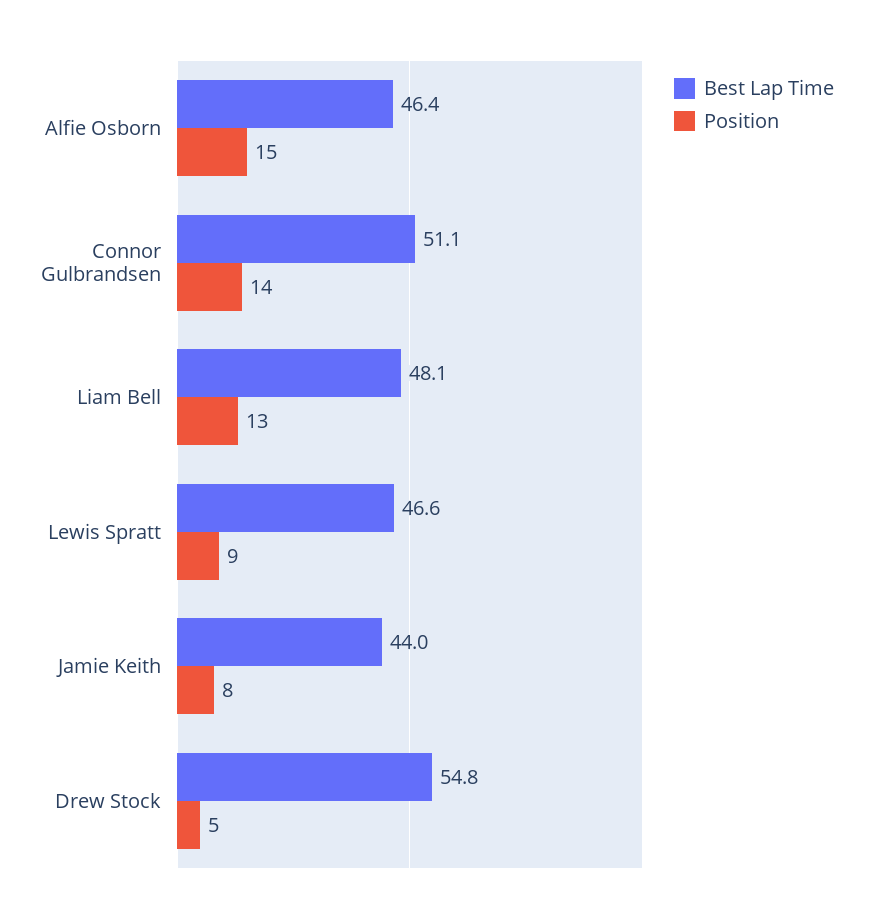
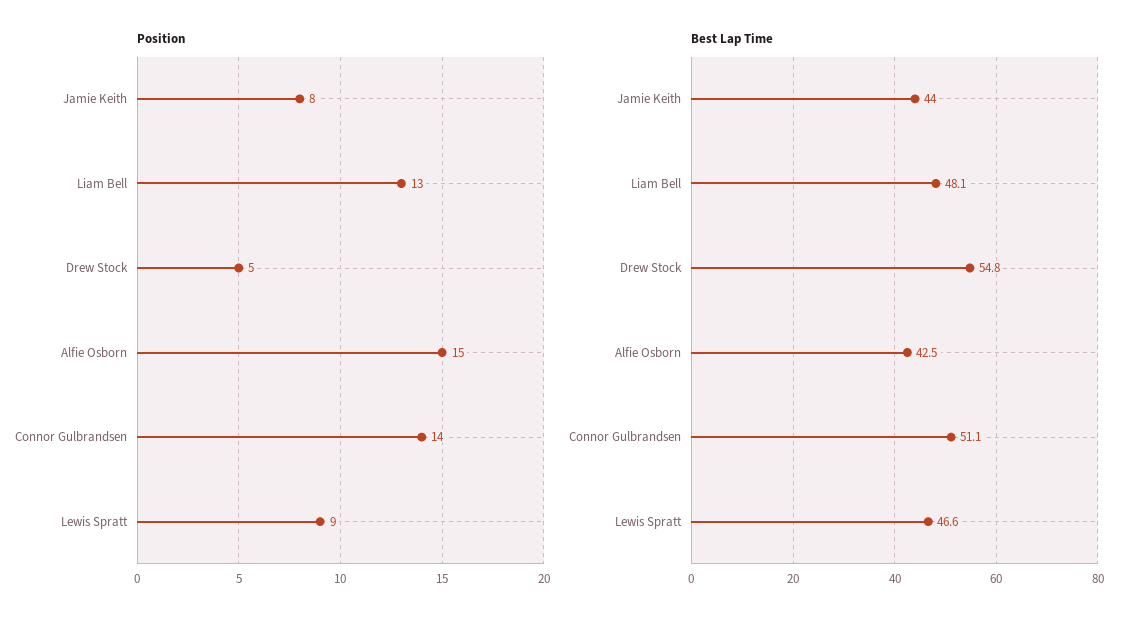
  {
    "Best Lap Time": {
-     "Alfie Osborn": 46.4,
+     "Alfie Osborn": 42.5,
      "Connor Gulbrandsen": 51.1,
      "Liam Bell": 48.1,
      "Lewis Spratt": 46.6,
      "Jamie Keith": 44,
      "Drew Stock": 54.8
    },
    "Position": {
      "Alfie Osborn": 15,
      "Connor Gulbrandsen": 14,
      "Liam Bell": 13,
      "Lewis Spratt": 9,
      "Jamie Keith": 8,
      "Drew Stock": 5
    }
  }

